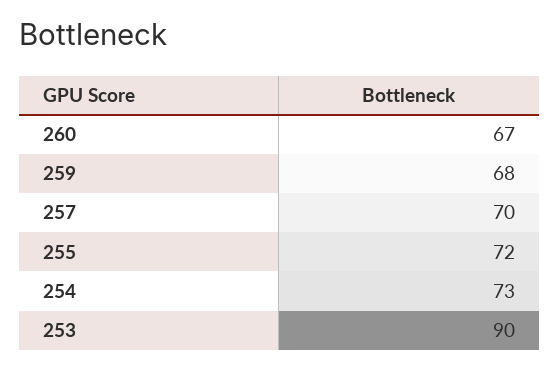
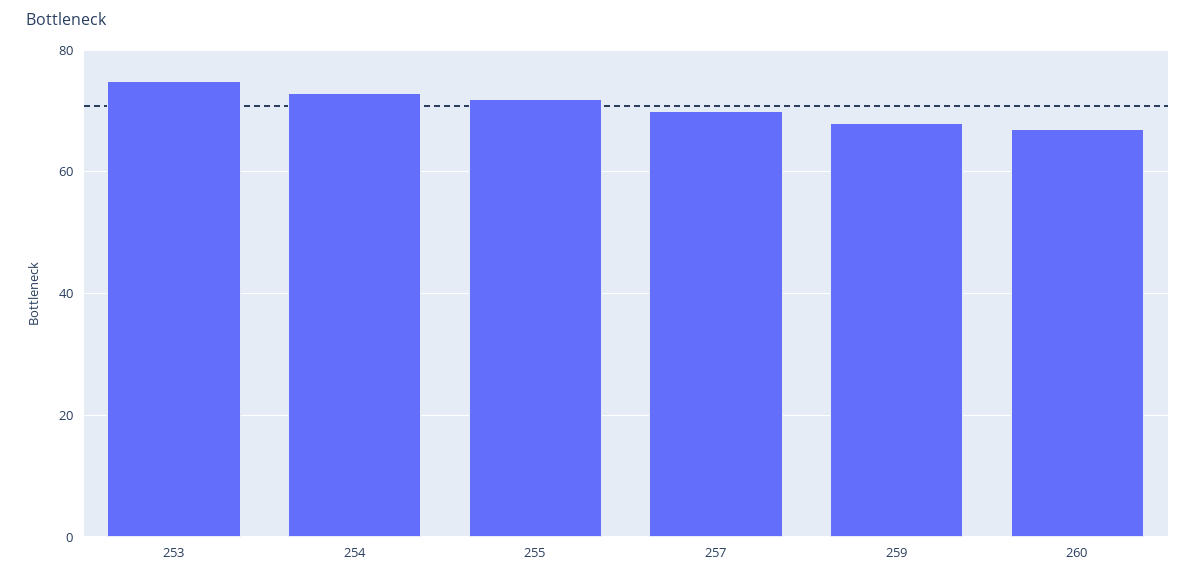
  {
    "260": 67,
    "259": 68,
    "257": 70,
    "255": 72,
    "254": 73,
-   "253": 90
+   "253": 75
  }

